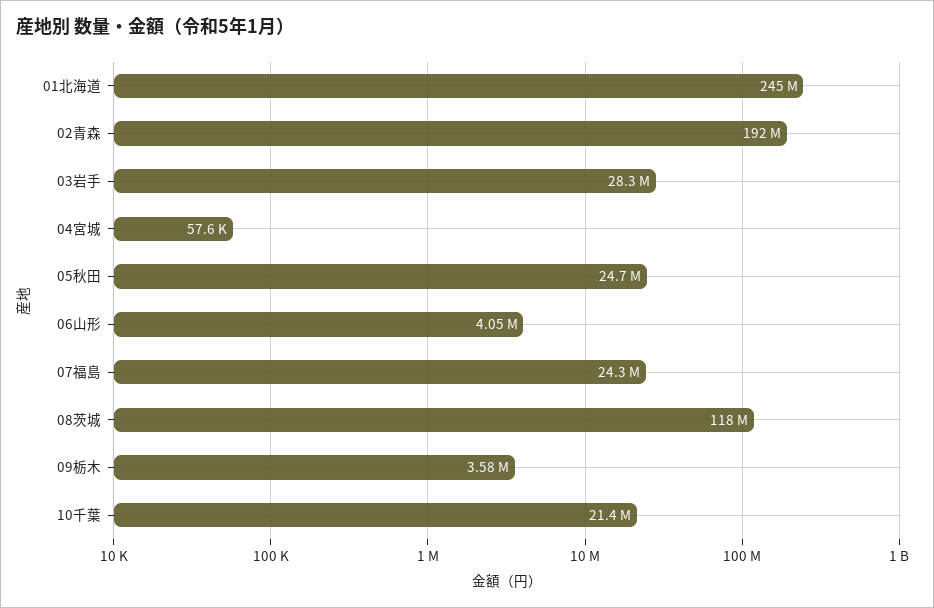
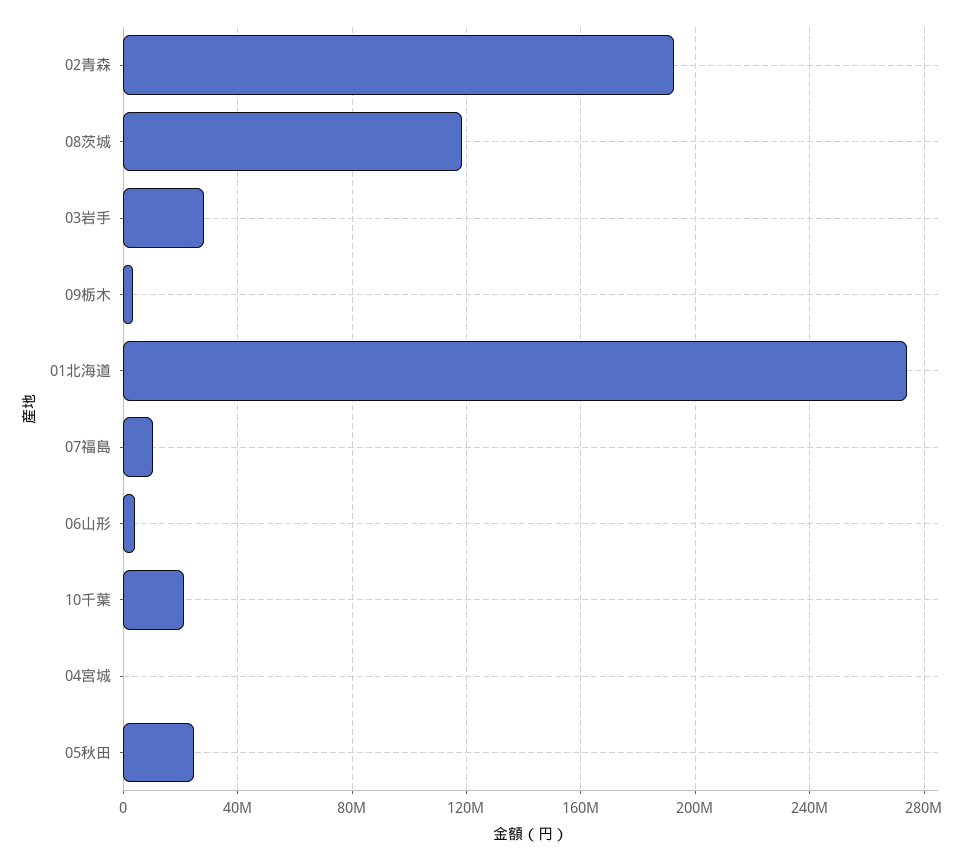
  {
-   "01北海道": 245000000,
+   "01北海道": 275000000,
    "02青森": 192000000,
    "03岩手": 28300000,
    "04宮城": 57600,
    "05秋田": 24700000,
    "06山形": 4050000,
-   "07福島": 24300000,
+   "07福島": 10000000,
    "08茨城": 118000000,
    "09栃木": 3580000,
    "10千葉": 21400000
  }

